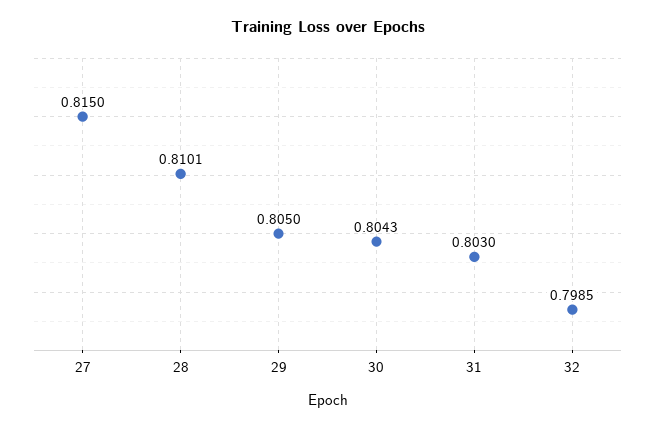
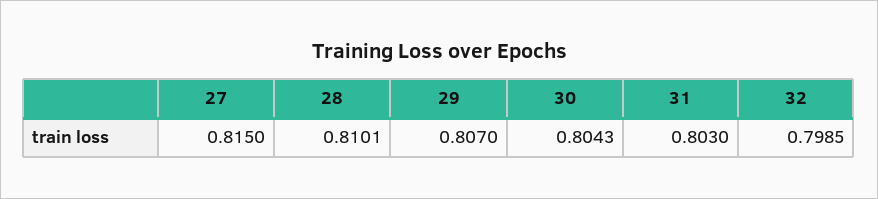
  {
    "27": 0.815,
    "28": 0.8101,
-   "29": 0.805,
+   "29": 0.807,
    "30": 0.8043,
    "31": 0.803,
    "32": 0.7985
  }

